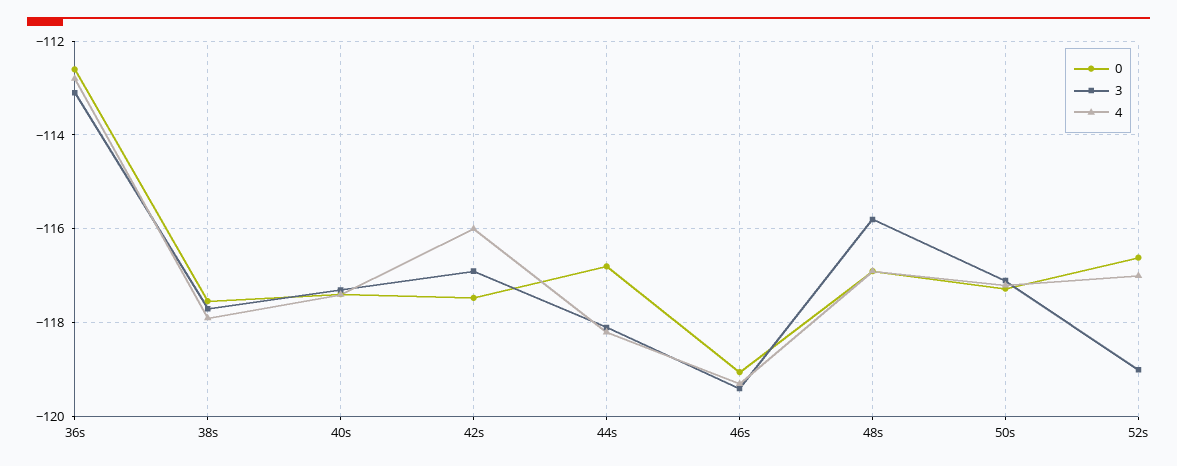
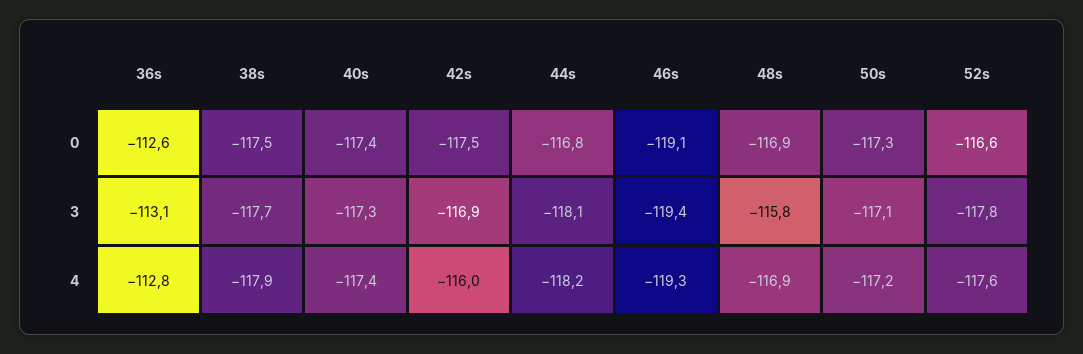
  {
    "0": {
      "36s": -112.6,
      "38s": -117.5,
      "40s": -117.4,
      "42s": -117.5,
      "44s": -116.8,
      "46s": -119.1,
      "48s": -116.9,
      "50s": -117.3,
      "52s": -116.6
    },
    "3": {
      "36s": -113.1,
      "38s": -117.7,
      "40s": -117.3,
      "42s": -116.9,
      "44s": -118.1,
      "46s": -119.4,
      "48s": -115.8,
      "50s": -117.1,
-     "52s": -119
+     "52s": -117.8
    },
    "4": {
      "36s": -112.8,
      "38s": -117.9,
      "40s": -117.4,
      "42s": -116,
      "44s": -118.2,
      "46s": -119.3,
      "48s": -116.9,
      "50s": -117.2,
-     "52s": -117
+     "52s": -117.6
    }
  }

